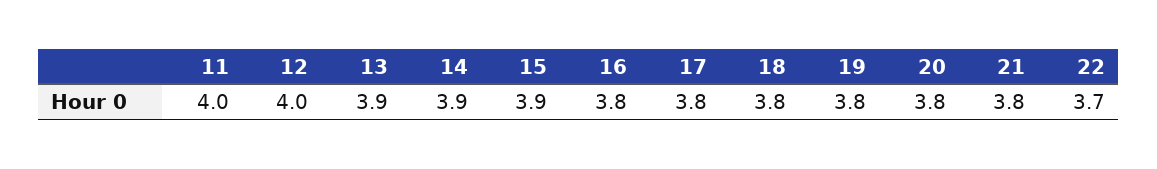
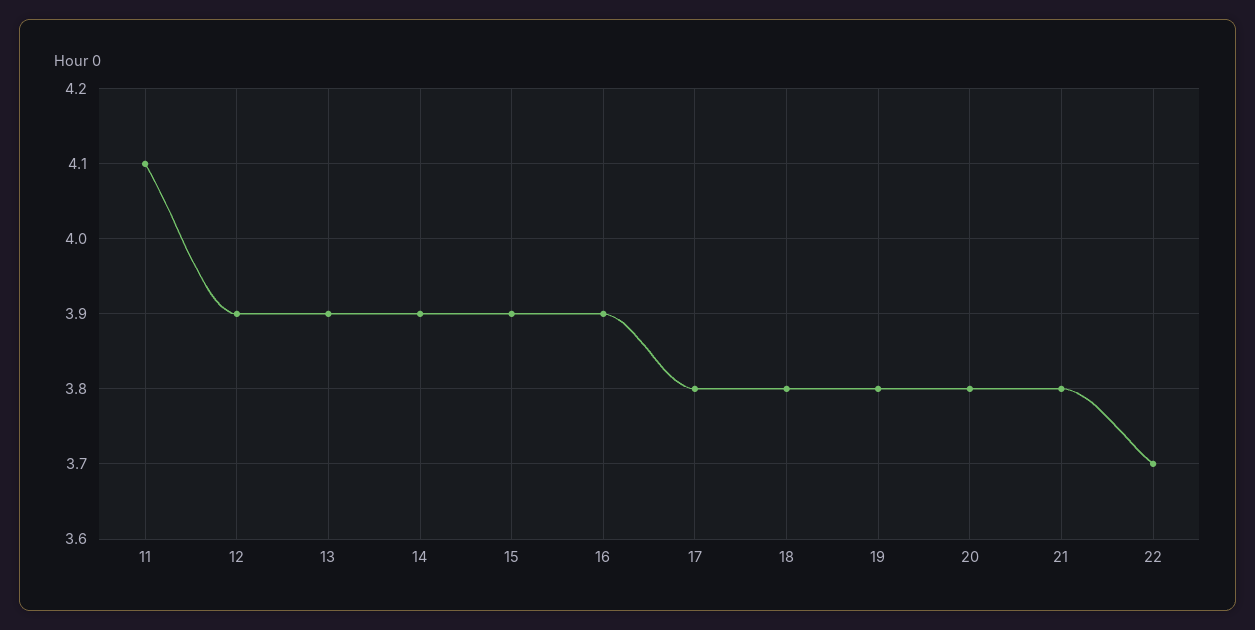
  {
-   "11": 4,
+   "11": 4.1,
-   "12": 4,
+   "12": 3.9,
    "13": 3.9,
    "14": 3.9,
    "15": 3.9,
-   "16": 3.8,
+   "16": 3.9,
    "17": 3.8,
    "18": 3.8,
    "19": 3.8,
    "20": 3.8,
    "21": 3.8,
    "22": 3.7
  }

